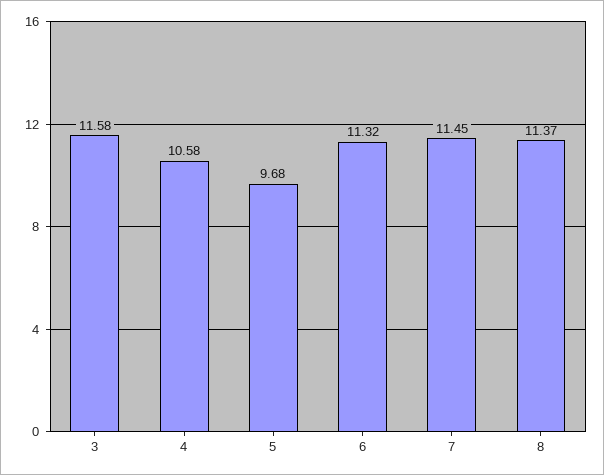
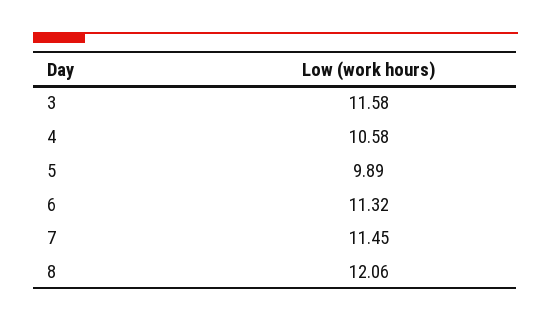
  {
    "3": 11.58,
    "4": 10.58,
-   "5": 9.68,
+   "5": 9.89,
    "6": 11.32,
    "7": 11.45,
-   "8": 11.37
+   "8": 12.06
  }

